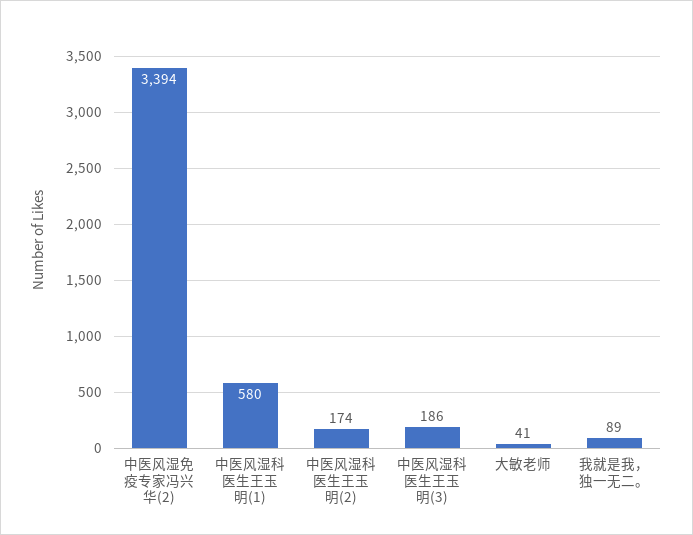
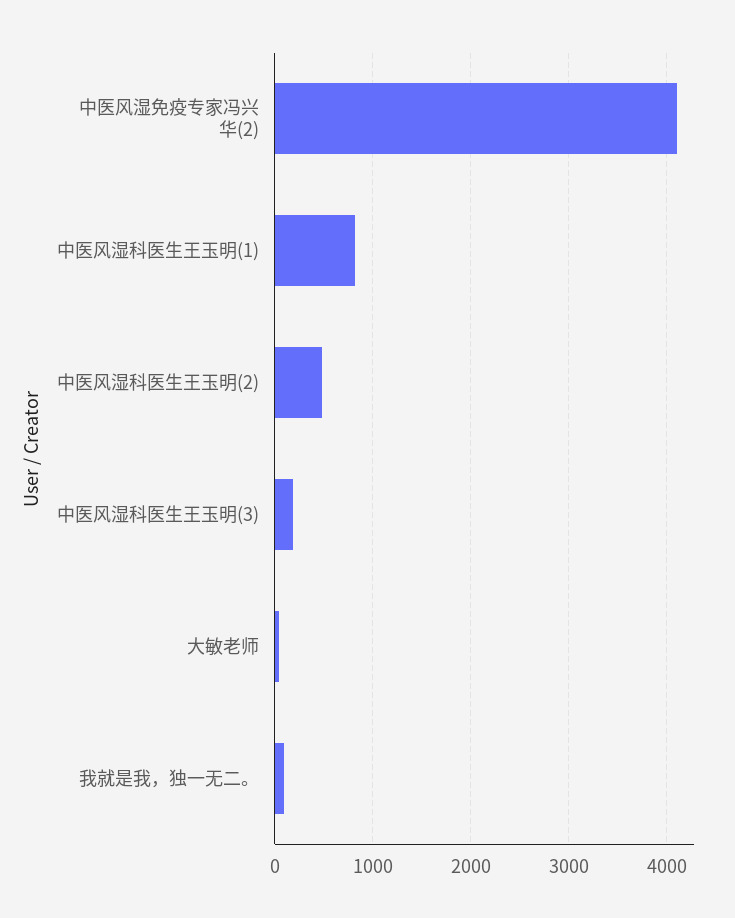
  {
-   "中医风湿免疫专家冯兴华(2)": 3394,
+   "中医风湿免疫专家冯兴华(2)": 4100,
-   "中医风湿科医生王玉明(1)": 580,
+   "中医风湿科医生王玉明(1)": 800,
-   "中医风湿科医生王玉明(2)": 174,
+   "中医风湿科医生王玉明(2)": 500,
    "中医风湿科医生王玉明(3)": 186,
    "大敏老师": 41,
    "我就是我，独一无二。": 89
  }

